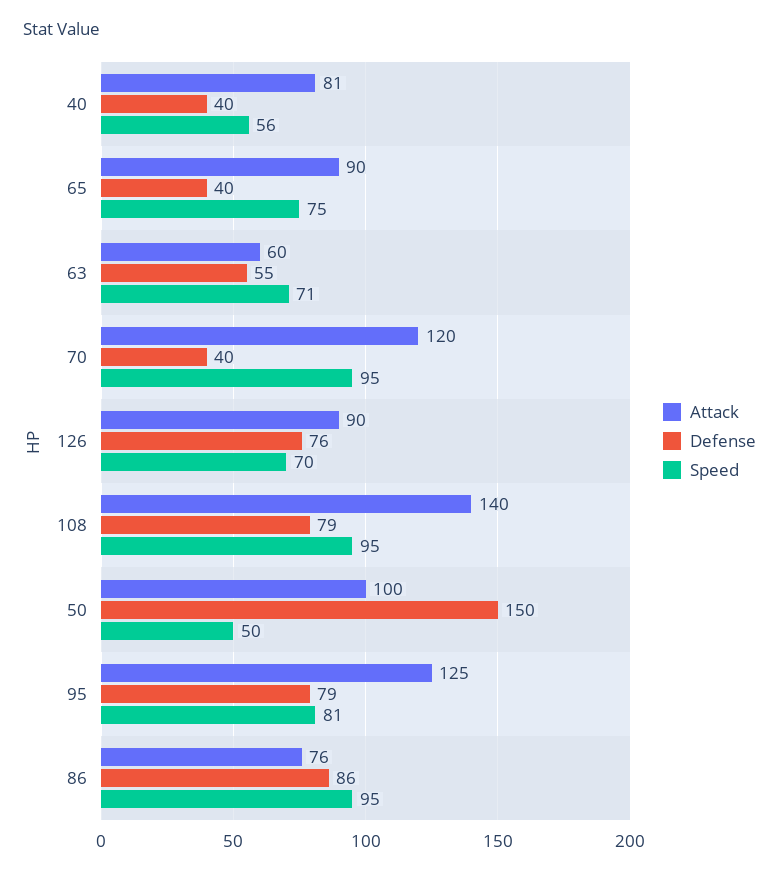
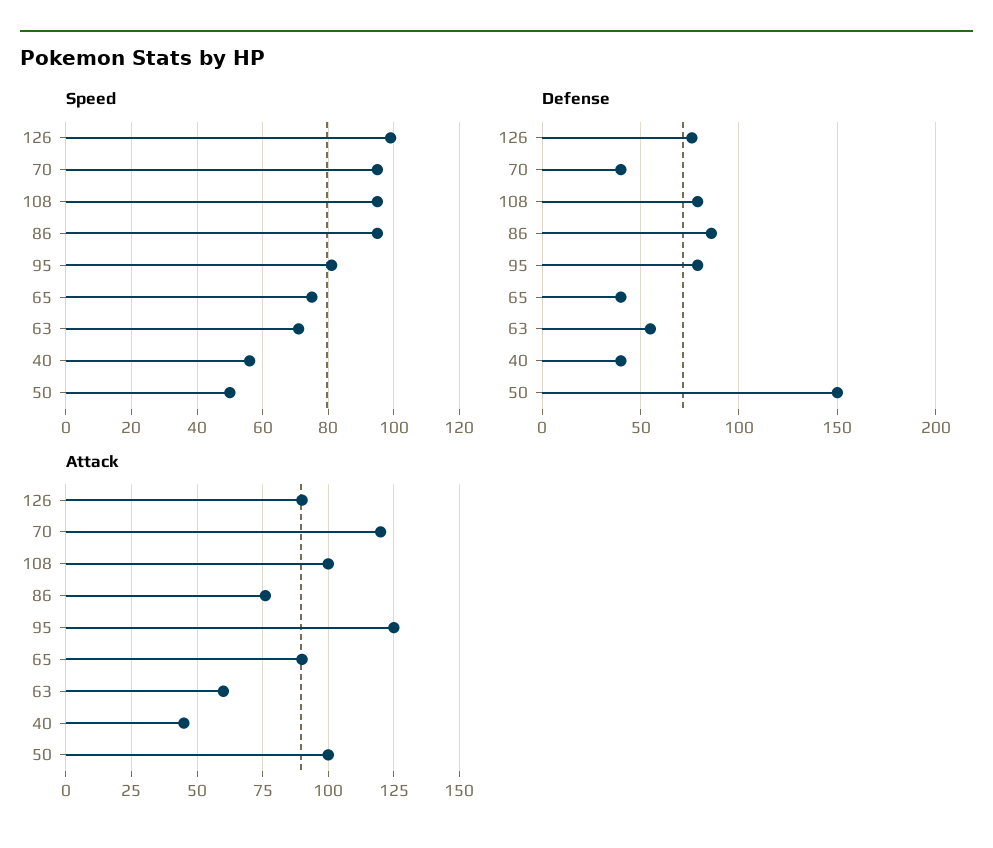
  {
    "Attack": {
-     "40": 81,
+     "40": 45,
      "65": 90,
      "63": 60,
      "70": 120,
      "126": 90,
-     "108": 140,
+     "108": 100,
      "50": 100,
      "95": 125,
      "86": 76
    },
    "Defense": {
      "40": 40,
      "65": 40,
      "63": 55,
      "70": 40,
      "126": 76,
      "108": 79,
      "50": 150,
      "95": 79,
      "86": 86
    },
    "Speed": {
      "40": 56,
      "65": 75,
      "63": 71,
      "70": 95,
-     "126": 70,
+     "126": 100,
      "108": 95,
      "50": 50,
      "95": 81,
      "86": 95
    }
  }

